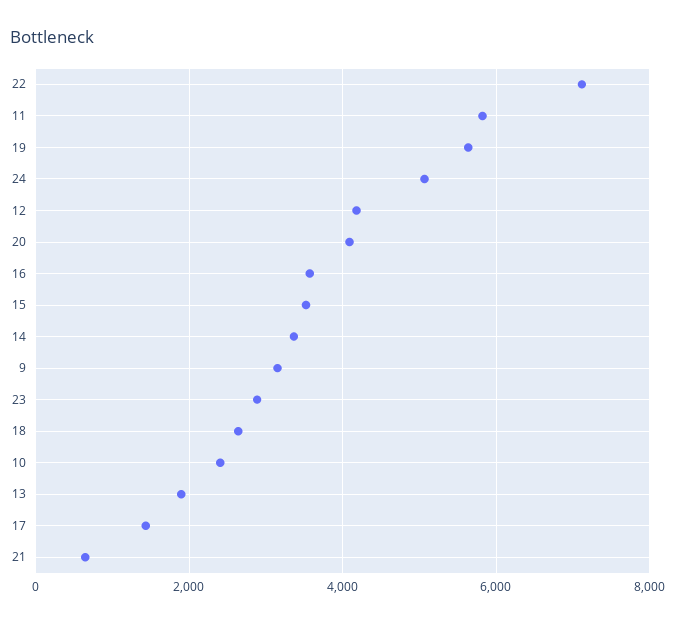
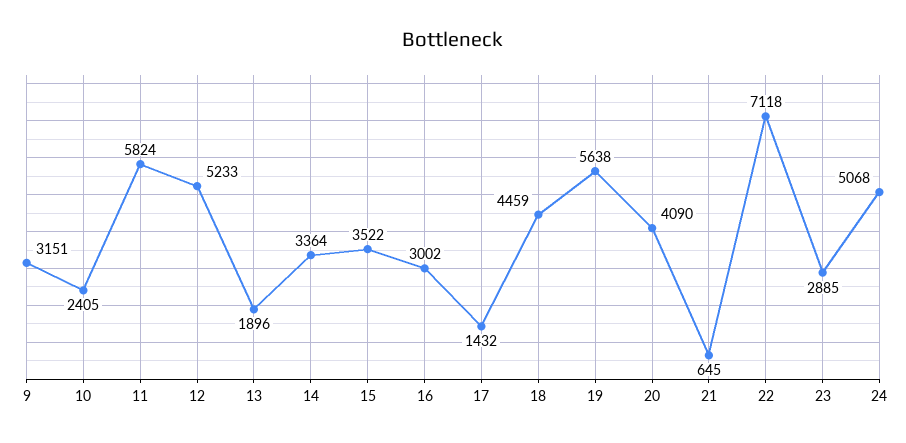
  {
    "22": 7118,
    "11": 5824,
    "19": 5638,
    "24": 5068,
-   "12": 4200,
+   "12": 5233,
    "20": 4090,
-   "16": 3600,
+   "16": 3002,
    "15": 3522,
    "14": 3364,
    "9": 3151,
    "23": 2885,
-   "18": 2600,
+   "18": 4459,
    "10": 2405,
    "13": 1896,
    "17": 1432,
    "21": 645
  }

